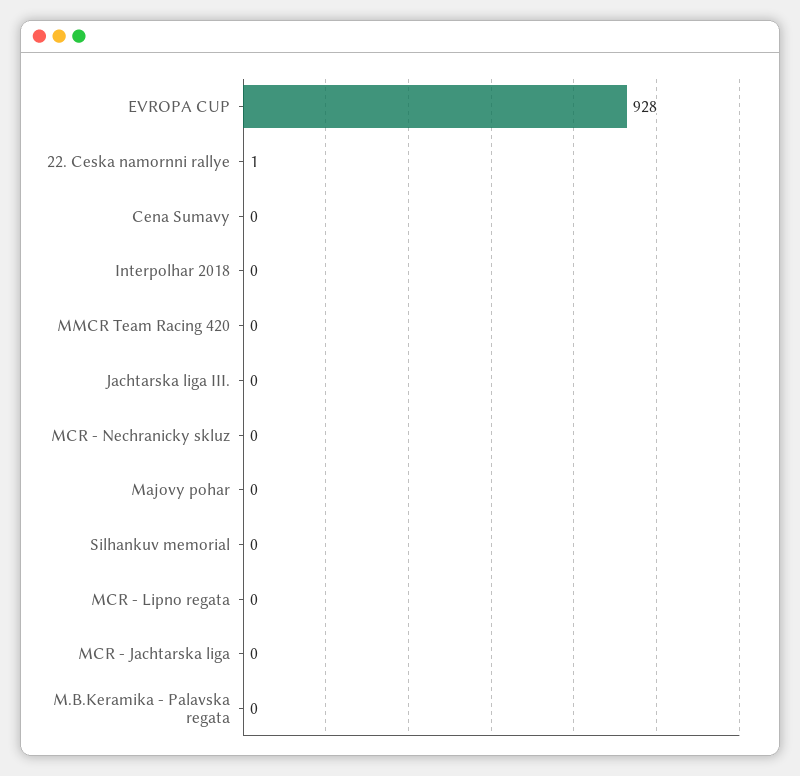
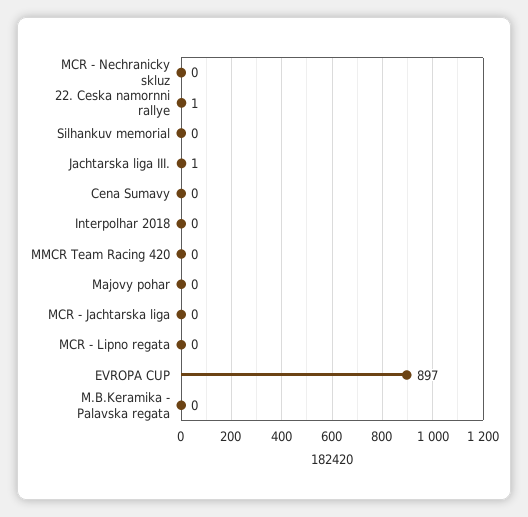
  {
-   "EVROPA CUP": 928,
+   "EVROPA CUP": 897,
    "22. Ceska namornni rallye": 1,
    "Cena Sumavy": 0,
    "Interpolhar 2018": 0,
    "MMCR Team Racing 420": 0,
-   "Jachtarska liga III.": 0,
+   "Jachtarska liga III.": 1,
    "MCR - Nechranicky skluz": 0,
    "Majovy pohar": 0,
    "Silhankuv memorial": 0,
    "MCR - Lipno regata": 0,
    "MCR - Jachtarska liga": 0,
    "M.B.Keramika - Palavska regata": 0
  }

